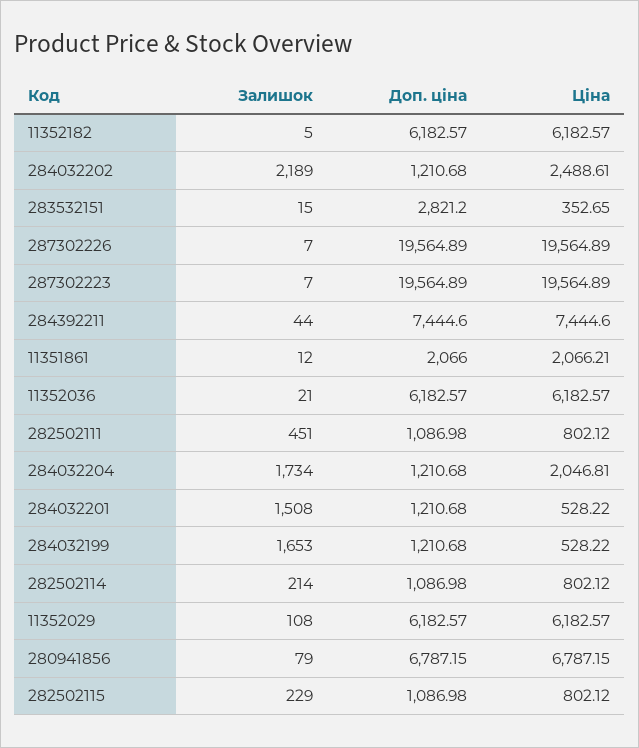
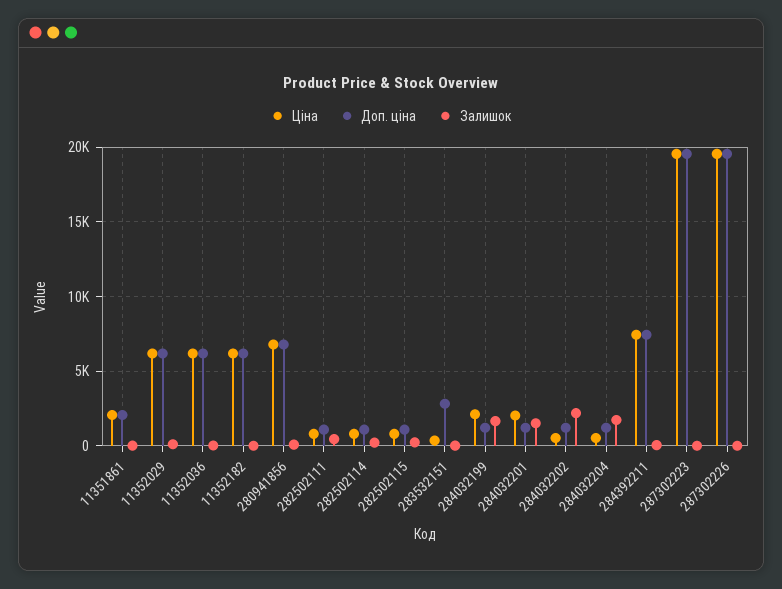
  {
    "Залишок": {
      "11352182": 5,
      "284032202": 2189,
      "283532151": 15,
      "287302226": 7,
      "287302223": 7,
      "284392211": 44,
      "11351861": 12,
      "11352036": 21,
      "282502111": 451,
      "284032204": 1734,
      "284032201": 1508,
      "284032199": 1653,
      "282502114": 214,
      "11352029": 108,
      "280941856": 79,
      "282502115": 229
    },
    "Доп. ціна": {
      "11352182": 6182.57,
      "284032202": 1210.68,
      "283532151": 2821.2,
      "287302226": 19564.89,
      "287302223": 19564.89,
      "284392211": 7444.6,
      "11351861": 2066,
      "11352036": 6182.57,
      "282502111": 1086.98,
      "284032204": 1210.68,
      "284032201": 1210.68,
      "284032199": 1210.68,
      "282502114": 1086.98,
      "11352029": 6182.57,
      "280941856": 6787.15,
      "282502115": 1086.98
    },
    "Ціна": {
      "11352182": 6182.57,
-     "284032202": 2488.61,
+     "284032202": 500,
      "283532151": 352.65,
      "287302226": 19564.89,
      "287302223": 19564.89,
      "284392211": 7444.6,
      "11351861": 2066.21,
      "11352036": 6182.57,
      "282502111": 802.12,
-     "284032204": 2046.81,
+     "284032204": 500,
-     "284032201": 528.22,
+     "284032201": 2000,
-     "284032199": 528.22,
+     "284032199": 2000,
      "282502114": 802.12,
      "11352029": 6182.57,
      "280941856": 6787.15,
      "282502115": 802.12
    }
  }

